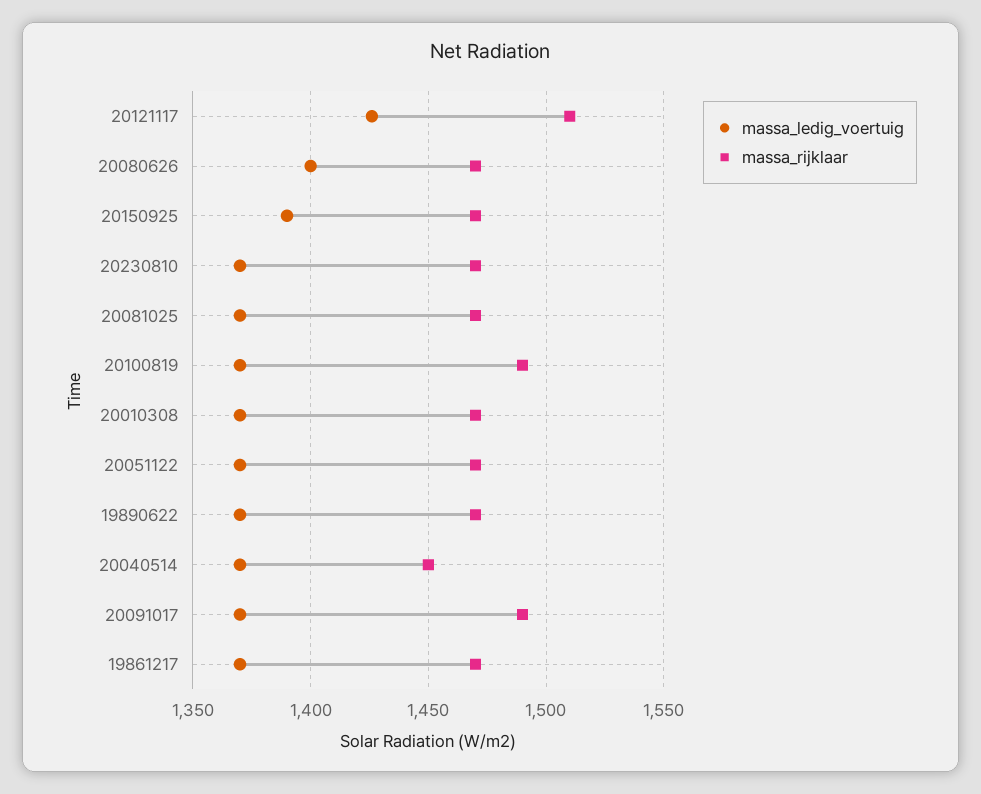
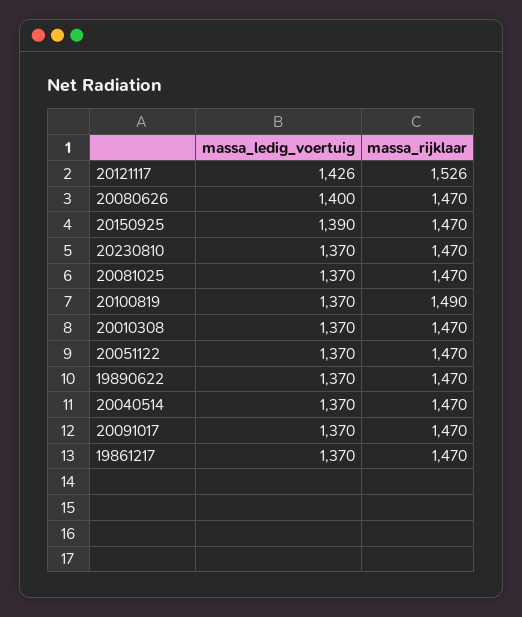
  {
    "massa_ledig_voertuig": {
      "20121117": 1426,
      "20080626": 1400,
      "20150925": 1390,
      "20230810": 1370,
      "20081025": 1370,
      "20100819": 1370,
      "20010308": 1370,
      "20051122": 1370,
      "19890622": 1370,
      "20040514": 1370,
      "20091017": 1370,
      "19861217": 1370
    },
    "massa_rijklaar": {
-     "20121117": 1510,
+     "20121117": 1526,
      "20080626": 1470,
      "20150925": 1470,
      "20230810": 1470,
      "20081025": 1470,
      "20100819": 1490,
      "20010308": 1470,
      "20051122": 1470,
      "19890622": 1470,
-     "20040514": 1450,
+     "20040514": 1470,
-     "20091017": 1490,
+     "20091017": 1470,
      "19861217": 1470
    }
  }

